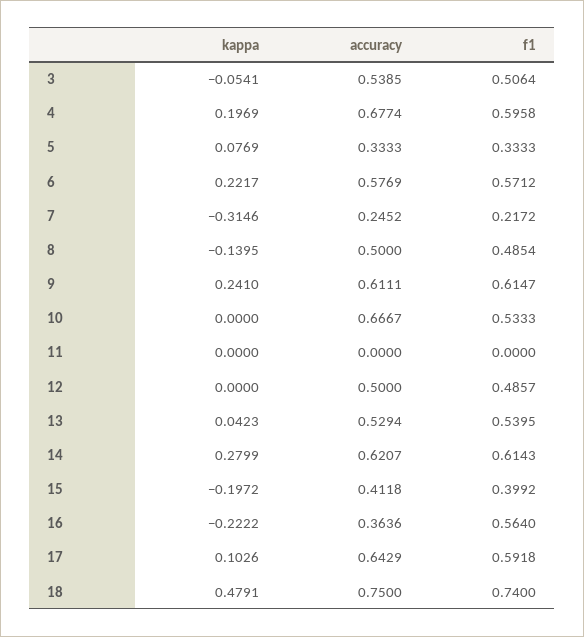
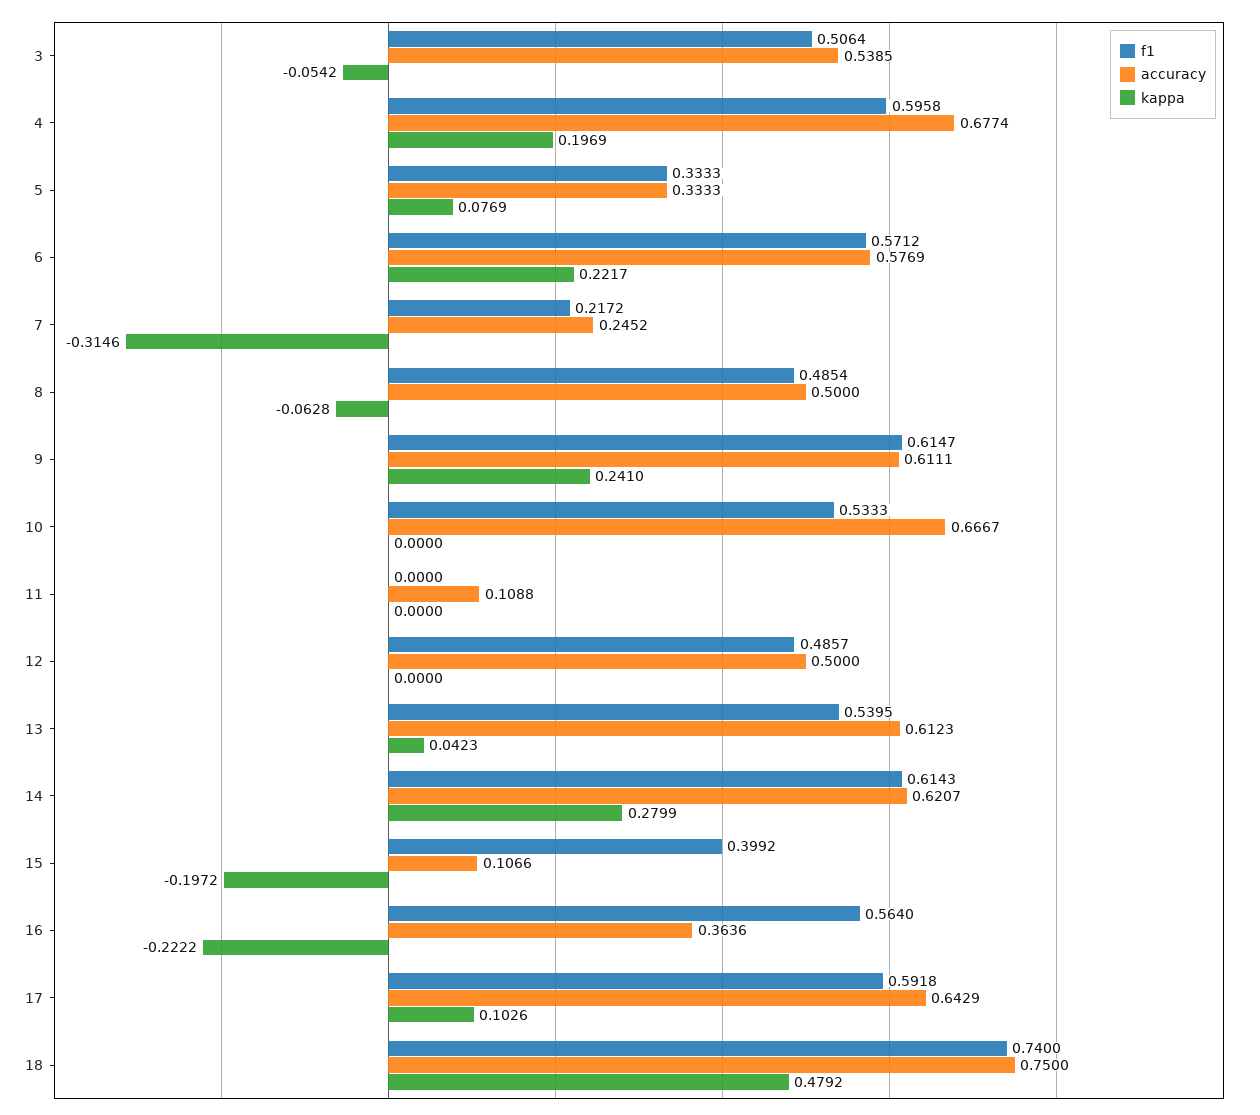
  {
    "kappa": {
-     "3": -0.0541,
+     "3": -0.0542,
      "4": 0.1969,
      "5": 0.0769,
      "6": 0.2217,
      "7": -0.3146,
-     "8": -0.1395,
+     "8": -0.0628,
      "9": 0.241,
      "10": 0,
      "11": 0,
      "12": 0,
      "13": 0.0423,
      "14": 0.2799,
      "15": -0.1972,
      "16": -0.2222,
      "17": 0.1026,
-     "18": 0.4791
+     "18": 0.4792
    },
    "accuracy": {
      "3": 0.5385,
      "4": 0.6774,
      "5": 0.3333,
      "6": 0.5769,
      "7": 0.2452,
      "8": 0.5,
      "9": 0.6111,
      "10": 0.6667,
-     "11": 0,
+     "11": 0.1088,
      "12": 0.5,
-     "13": 0.5294,
+     "13": 0.6123,
      "14": 0.6207,
-     "15": 0.4118,
+     "15": 0.1066,
      "16": 0.3636,
      "17": 0.6429,
      "18": 0.75
    },
    "f1": {
      "3": 0.5064,
      "4": 0.5958,
      "5": 0.3333,
      "6": 0.5712,
      "7": 0.2172,
      "8": 0.4854,
      "9": 0.6147,
      "10": 0.5333,
      "11": 0,
      "12": 0.4857,
      "13": 0.5395,
      "14": 0.6143,
      "15": 0.3992,
      "16": 0.564,
      "17": 0.5918,
      "18": 0.74
    }
  }

